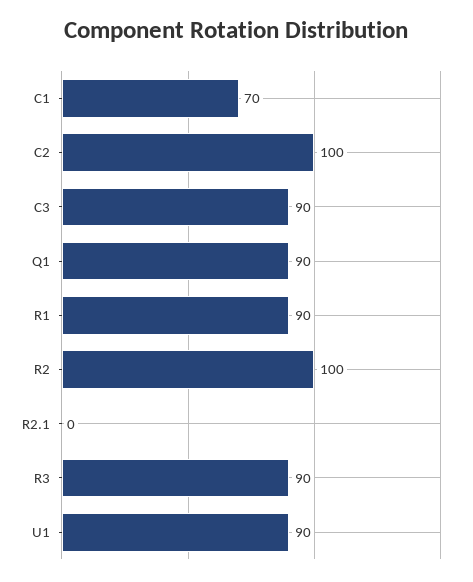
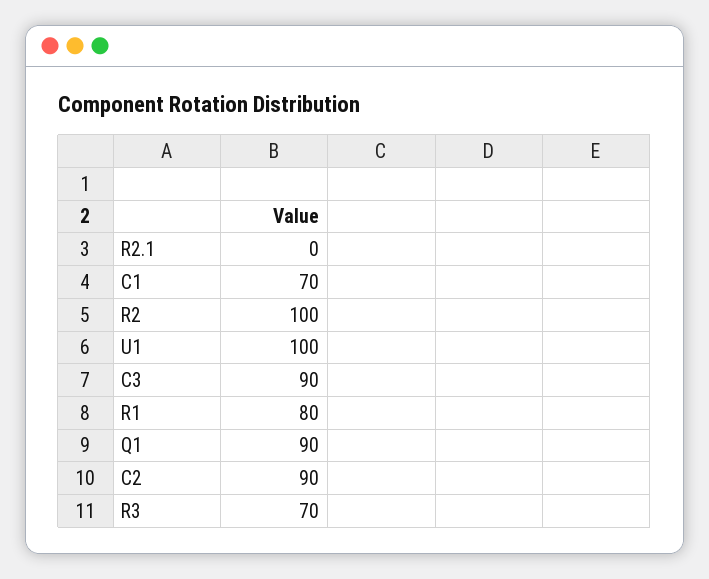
  {
    "C1": 70,
-   "C2": 100,
+   "C2": 90,
    "C3": 90,
    "Q1": 90,
-   "R1": 90,
+   "R1": 80,
    "R2": 100,
    "R2.1": 0,
-   "R3": 90,
+   "R3": 70,
-   "U1": 90
+   "U1": 100
  }

